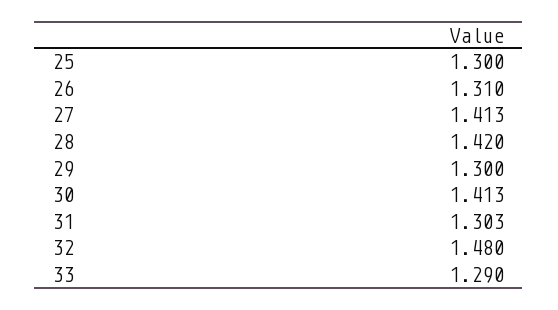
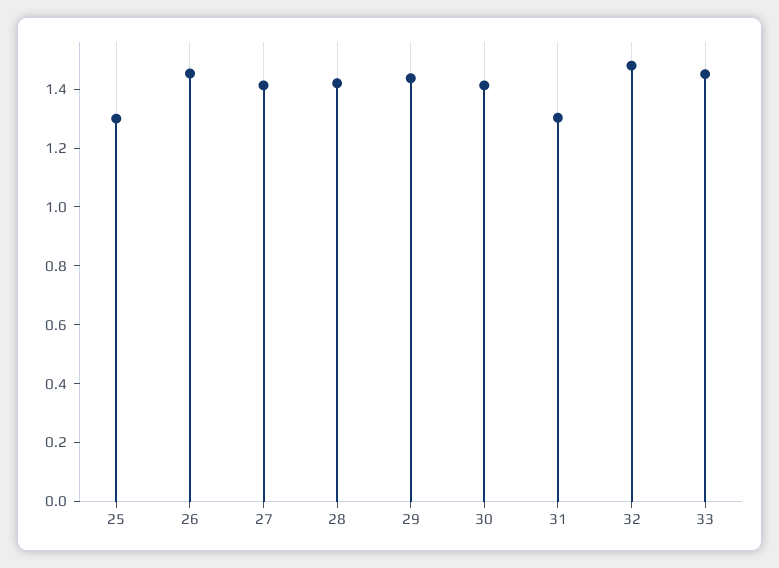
  {
    "25": 1.3,
-   "26": 1.31,
+   "26": 1.45,
    "27": 1.413,
    "28": 1.42,
-   "29": 1.3,
+   "29": 1.45,
    "30": 1.413,
    "31": 1.303,
    "32": 1.48,
-   "33": 1.29
+   "33": 1.45
  }

